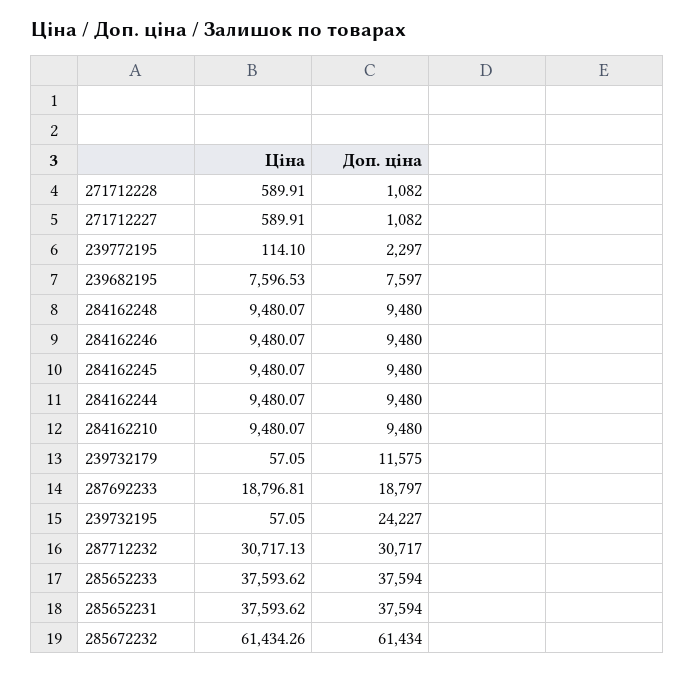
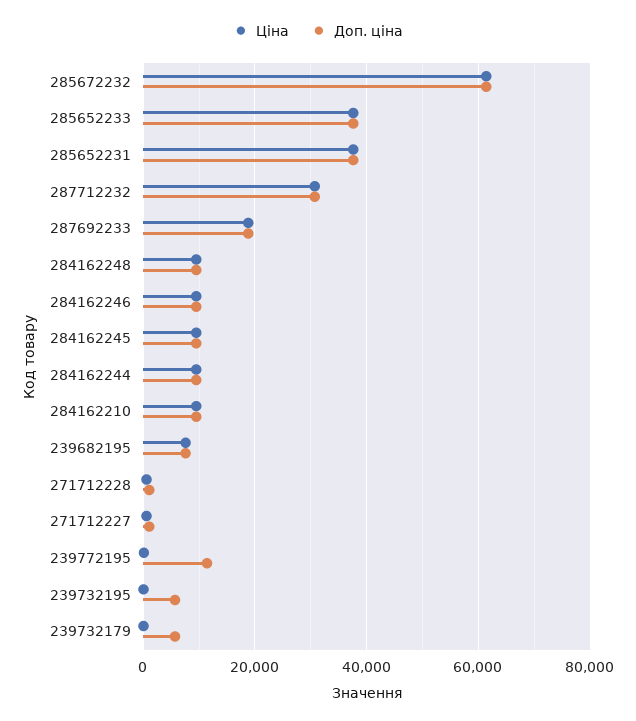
  {
    "Ціна": {
      "271712228": 589.91,
      "271712227": 589.91,
      "239772195": 114.1,
      "239682195": 7596.53,
      "284162248": 9480.07,
      "284162246": 9480.07,
      "284162245": 9480.07,
      "284162244": 9480.07,
      "284162210": 9480.07,
      "239732179": 57.05,
      "287692233": 18796.81,
      "239732195": 57.05,
      "287712232": 30717.13,
      "285652233": 37593.62,
      "285652231": 37593.62,
      "285672232": 61434.26
    },
    "Доп. ціна": {
      "271712228": 1082,
      "271712227": 1082,
-     "239772195": 2297,
+     "239772195": 12000,
      "239682195": 7597,
      "284162248": 9480,
      "284162246": 9480,
      "284162245": 9480,
      "284162244": 9480,
      "284162210": 9480,
-     "239732179": 11575,
+     "239732179": 6000,
      "287692233": 18797,
-     "239732195": 24227,
+     "239732195": 6000,
      "287712232": 30717,
      "285652233": 37594,
      "285652231": 37594,
      "285672232": 61434
    }
  }

